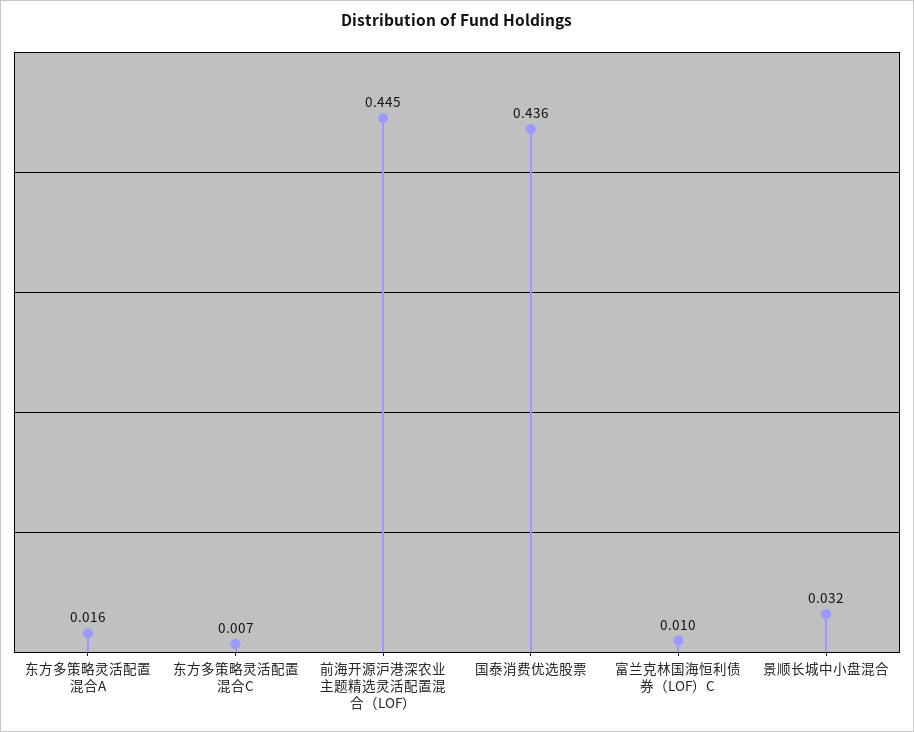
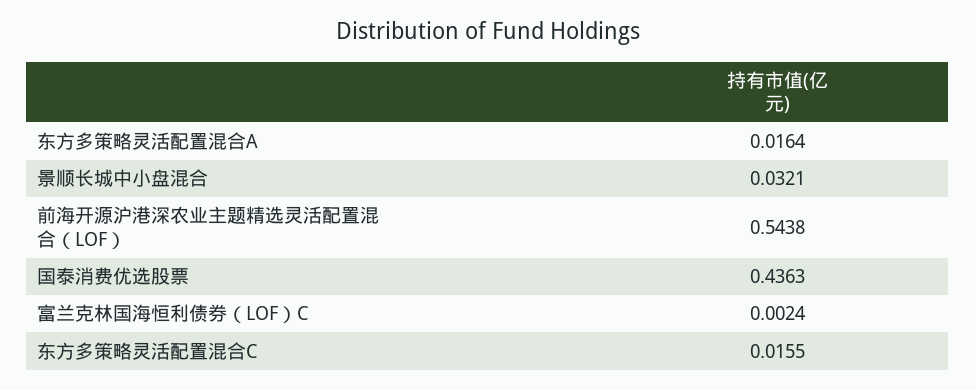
  {
    "东方多策略灵活配置混合A": 0.0164,
-   "东方多策略灵活配置混合C": 0.007,
+   "东方多策略灵活配置混合C": 0.0155,
-   "前海开源沪港深农业主题精选灵活配置混合（LOF）": 0.445,
+   "前海开源沪港深农业主题精选灵活配置混合（LOF）": 0.5438,
    "国泰消费优选股票": 0.4363,
-   "富兰克林国海恒利债券（LOF）C": 0.01,
+   "富兰克林国海恒利债券（LOF）C": 0.0024,
    "景顺长城中小盘混合": 0.0321
  }

